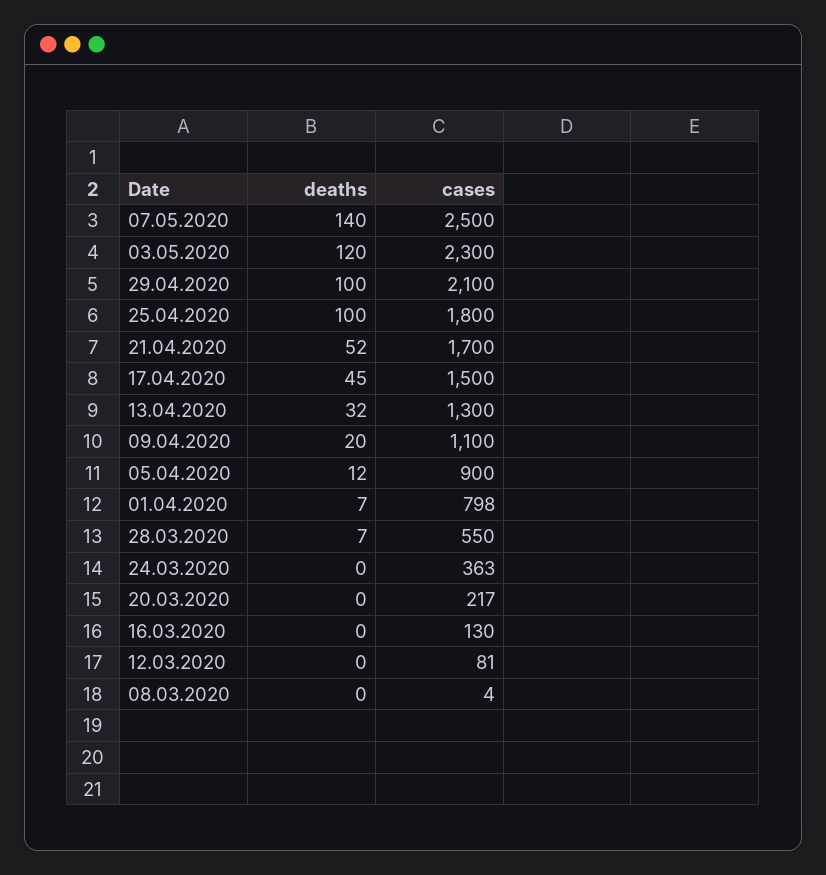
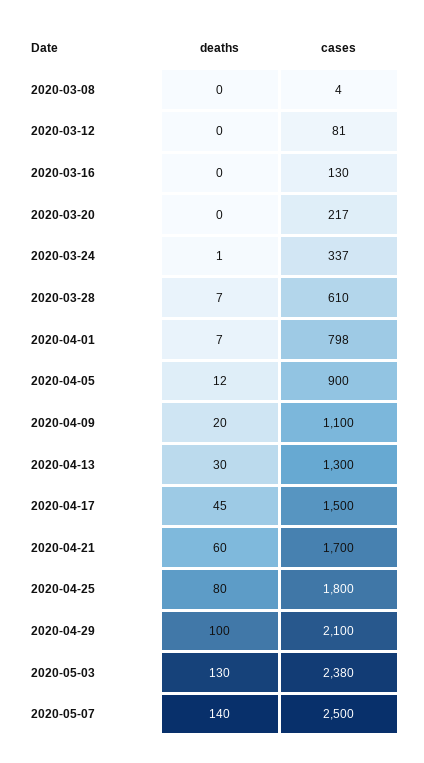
  {
    "deaths": {
      "07.05.2020": 140,
-     "03.05.2020": 120,
+     "03.05.2020": 130,
      "29.04.2020": 100,
-     "25.04.2020": 100,
+     "25.04.2020": 80,
-     "21.04.2020": 52,
+     "21.04.2020": 60,
      "17.04.2020": 45,
-     "13.04.2020": 32,
+     "13.04.2020": 30,
      "09.04.2020": 20,
      "05.04.2020": 12,
      "01.04.2020": 7,
      "28.03.2020": 7,
-     "24.03.2020": 0,
+     "24.03.2020": 1,
      "20.03.2020": 0,
      "16.03.2020": 0,
      "12.03.2020": 0,
      "08.03.2020": 0
    },
    "cases": {
      "07.05.2020": 2500,
-     "03.05.2020": 2300,
+     "03.05.2020": 2380,
      "29.04.2020": 2100,
      "25.04.2020": 1800,
      "21.04.2020": 1700,
      "17.04.2020": 1500,
      "13.04.2020": 1300,
      "09.04.2020": 1100,
      "05.04.2020": 900,
      "01.04.2020": 798,
-     "28.03.2020": 550,
+     "28.03.2020": 610,
-     "24.03.2020": 363,
+     "24.03.2020": 337,
      "20.03.2020": 217,
      "16.03.2020": 130,
      "12.03.2020": 81,
      "08.03.2020": 4
    }
  }

